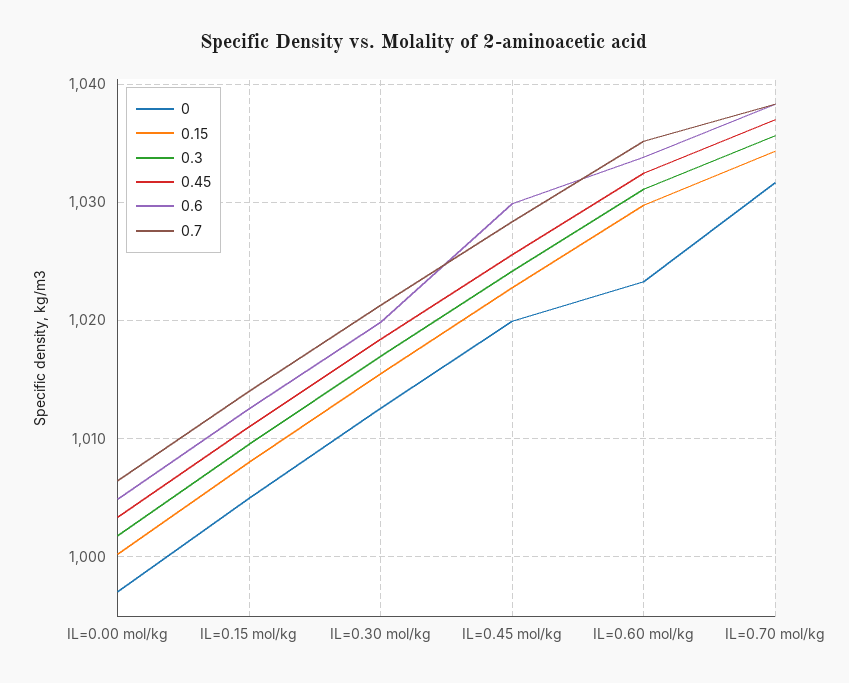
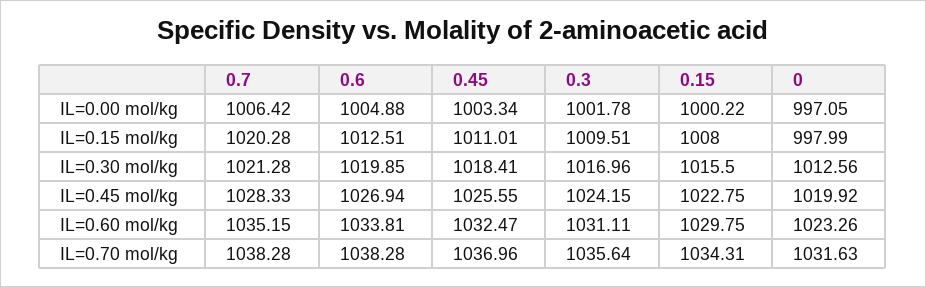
  {
    "0": {
      "IL=0.00 mol/kg": 997.05,
-     "IL=0.15 mol/kg": 1005,
+     "IL=0.15 mol/kg": 997.99,
      "IL=0.30 mol/kg": 1012.56,
      "IL=0.45 mol/kg": 1019.92,
      "IL=0.60 mol/kg": 1023.26,
      "IL=0.70 mol/kg": 1031.63
    },
    "0.15": {
      "IL=0.00 mol/kg": 1000.22,
      "IL=0.15 mol/kg": 1008,
      "IL=0.30 mol/kg": 1015.5,
      "IL=0.45 mol/kg": 1022.75,
      "IL=0.60 mol/kg": 1029.75,
      "IL=0.70 mol/kg": 1034.31
    },
    "0.3": {
      "IL=0.00 mol/kg": 1001.78,
      "IL=0.15 mol/kg": 1009.51,
      "IL=0.30 mol/kg": 1016.96,
      "IL=0.45 mol/kg": 1024.15,
      "IL=0.60 mol/kg": 1031.11,
      "IL=0.70 mol/kg": 1035.64
    },
    "0.45": {
      "IL=0.00 mol/kg": 1003.34,
      "IL=0.15 mol/kg": 1011.01,
      "IL=0.30 mol/kg": 1018.41,
      "IL=0.45 mol/kg": 1025.55,
      "IL=0.60 mol/kg": 1032.47,
      "IL=0.70 mol/kg": 1036.96
    },
    "0.6": {
      "IL=0.00 mol/kg": 1004.88,
      "IL=0.15 mol/kg": 1012.51,
      "IL=0.30 mol/kg": 1019.85,
-     "IL=0.45 mol/kg": 1030,
+     "IL=0.45 mol/kg": 1026.94,
      "IL=0.60 mol/kg": 1033.81,
      "IL=0.70 mol/kg": 1038.28
    },
    "0.7": {
      "IL=0.00 mol/kg": 1006.42,
-     "IL=0.15 mol/kg": 1014,
+     "IL=0.15 mol/kg": 1020.28,
      "IL=0.30 mol/kg": 1021.28,
      "IL=0.45 mol/kg": 1028.33,
      "IL=0.60 mol/kg": 1035.15,
      "IL=0.70 mol/kg": 1038.28
    }
  }

